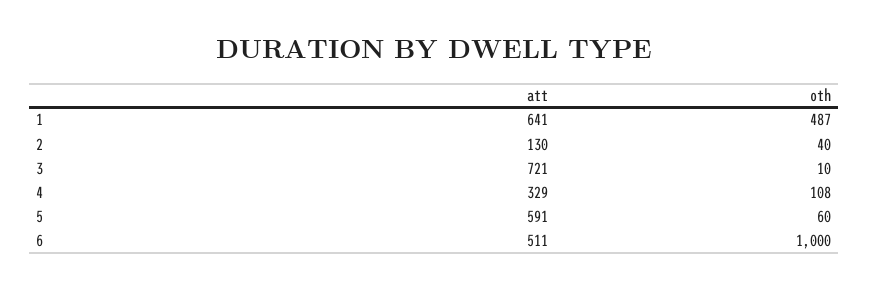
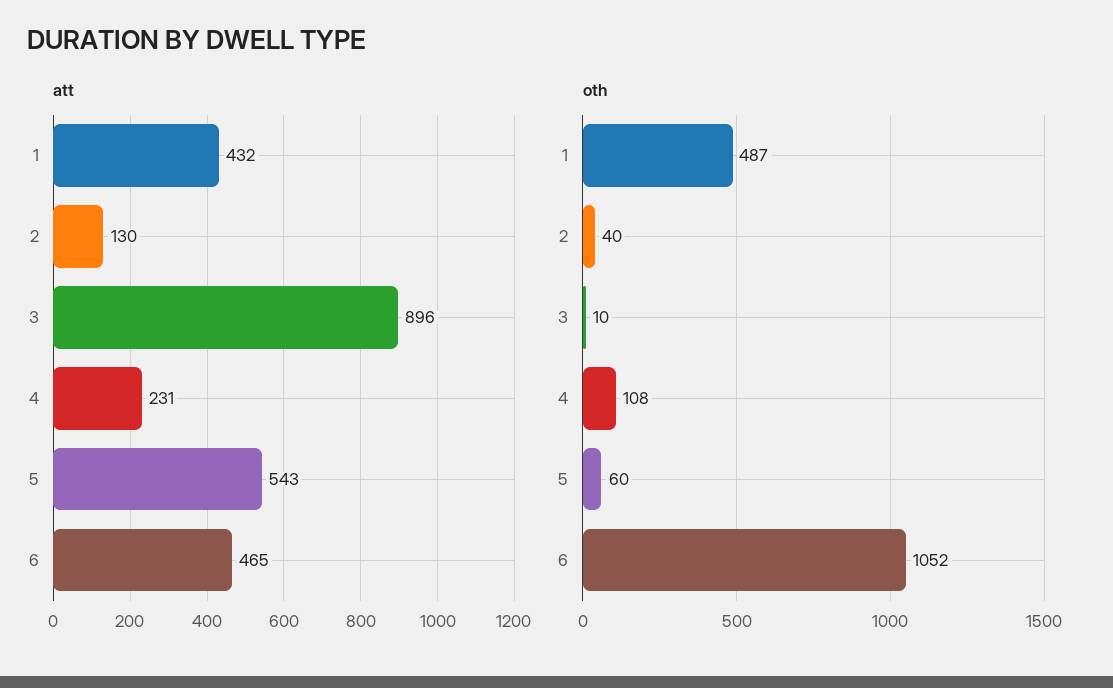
  {
    "att": {
-     "1": 641,
+     "1": 432,
      "2": 130,
-     "3": 721,
+     "3": 896,
-     "4": 329,
+     "4": 231,
-     "5": 591,
+     "5": 543,
-     "6": 511
+     "6": 465
    },
    "oth": {
      "1": 487,
      "2": 40,
      "3": 10,
      "4": 108,
      "5": 60,
-     "6": 1000
+     "6": 1052
    }
  }

